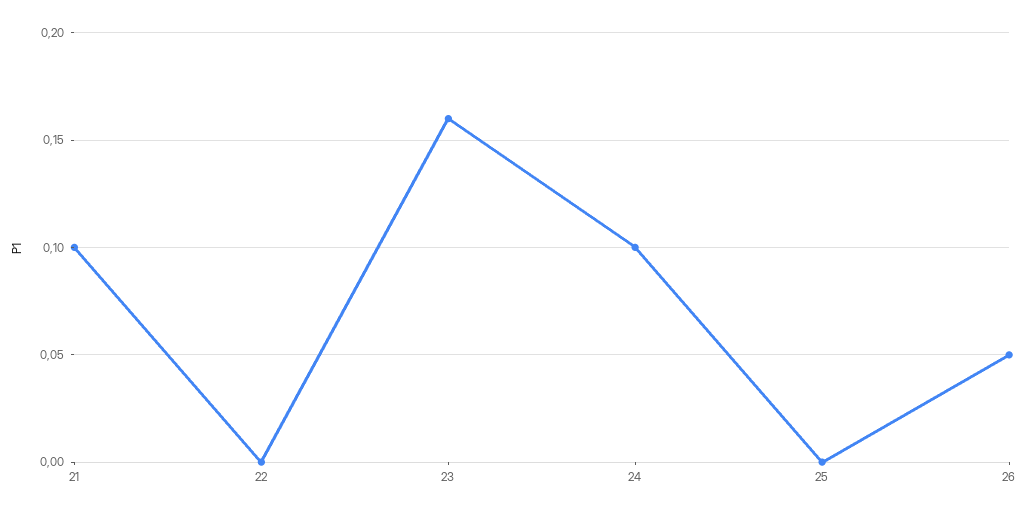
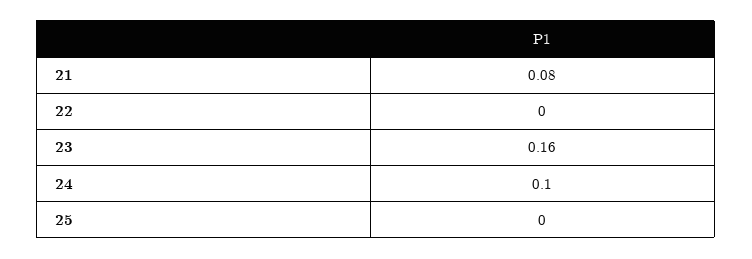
  {
-   "21": 0.1,
+   "21": 0.08,
    "22": 0,
    "23": 0.16,
    "24": 0.1,
-   "25": 0,
+   "25": 0
-   "26": 0.05
  }

